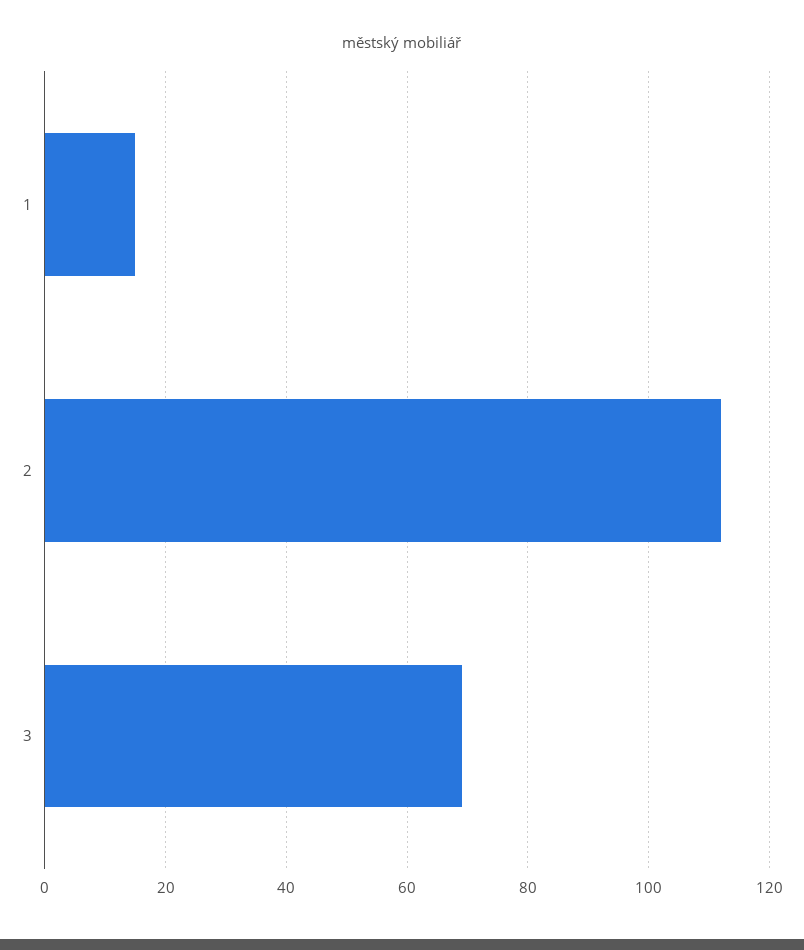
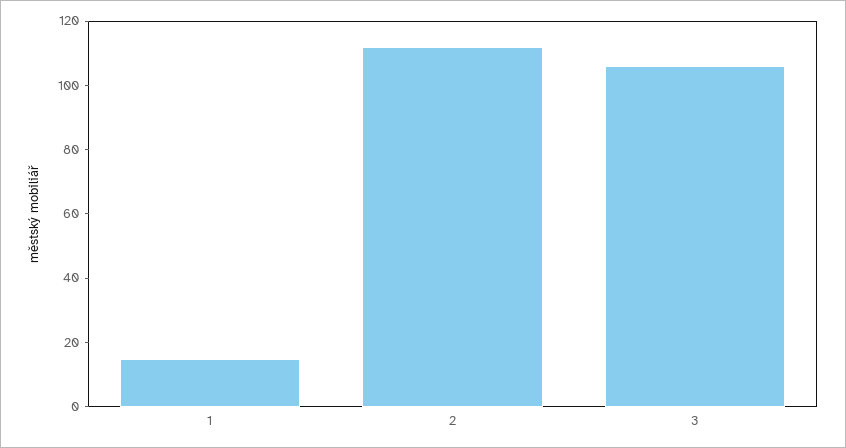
  {
    "1": 15,
    "2": 110,
-   "3": 70
+   "3": 105
  }

